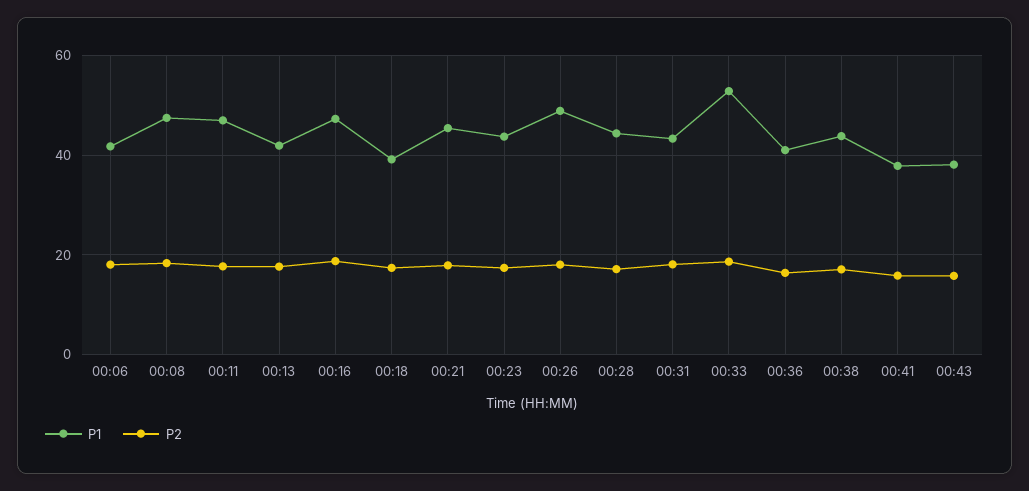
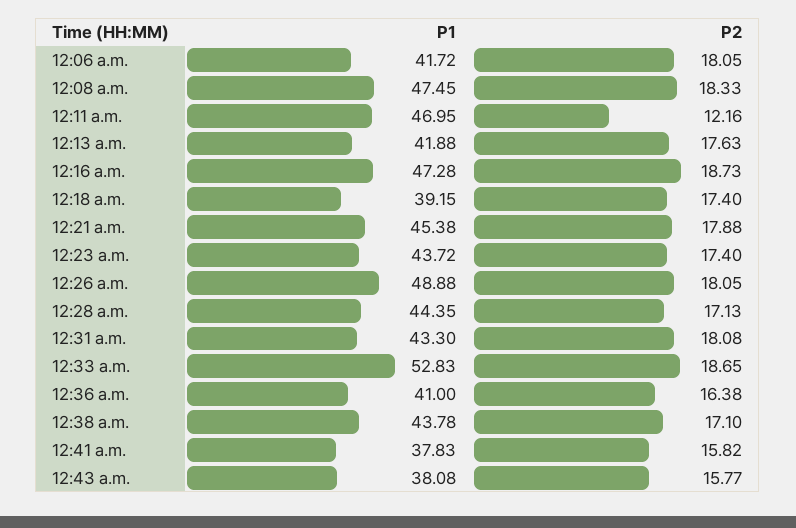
  {
    "P1": {
      "00:06": 41.72,
      "00:08": 47.45,
      "00:11": 46.95,
      "00:13": 41.88,
      "00:16": 47.28,
      "00:18": 39.15,
      "00:21": 45.38,
      "00:23": 43.72,
      "00:26": 48.88,
      "00:28": 44.35,
      "00:31": 43.3,
      "00:33": 52.83,
      "00:36": 41,
      "00:38": 43.78,
      "00:41": 37.83,
      "00:43": 38.08
    },
    "P2": {
      "00:06": 18.05,
      "00:08": 18.33,
-     "00:11": 18,
+     "00:11": 12.16,
      "00:13": 17.63,
      "00:16": 18.73,
      "00:18": 17.4,
      "00:21": 17.88,
      "00:23": 17.4,
      "00:26": 18.05,
      "00:28": 17.13,
      "00:31": 18.08,
      "00:33": 18.65,
      "00:36": 16.38,
      "00:38": 17.1,
      "00:41": 15.82,
      "00:43": 15.77
    }
  }

